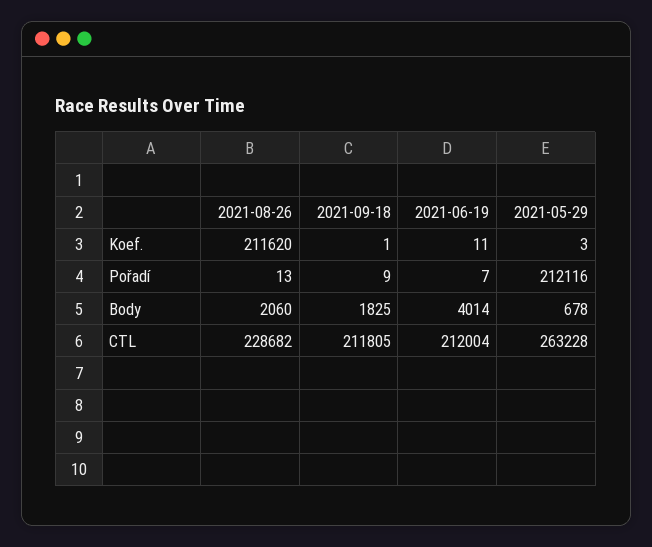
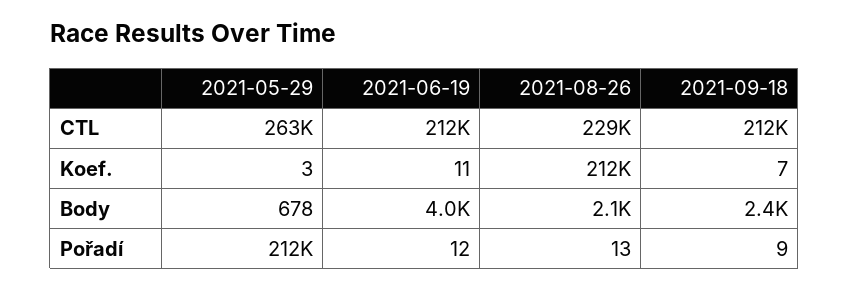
  {
    "2021-08-26": {
      "Koef.": 211620,
      "Pořadí": 13,
      "Body": 2060,
      "CTL": 228682
    },
    "2021-09-18": {
-     "Koef.": 1,
+     "Koef.": 7,
      "Pořadí": 9,
-     "Body": 1825,
+     "Body": 2400,
      "CTL": 211805
    },
    "2021-06-19": {
      "Koef.": 11,
-     "Pořadí": 7,
+     "Pořadí": 12,
      "Body": 4014,
      "CTL": 212004
    },
    "2021-05-29": {
      "Koef.": 3,
      "Pořadí": 212116,
      "Body": 678,
      "CTL": 263228
    }
  }

